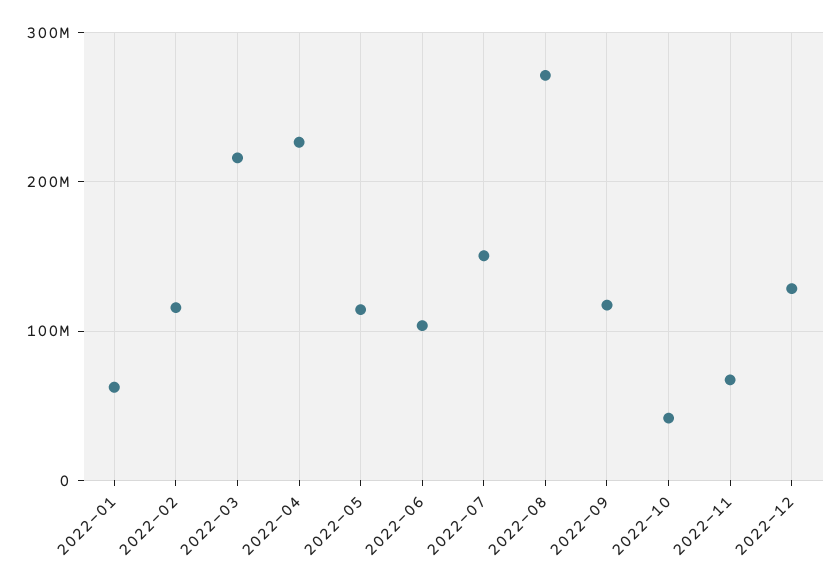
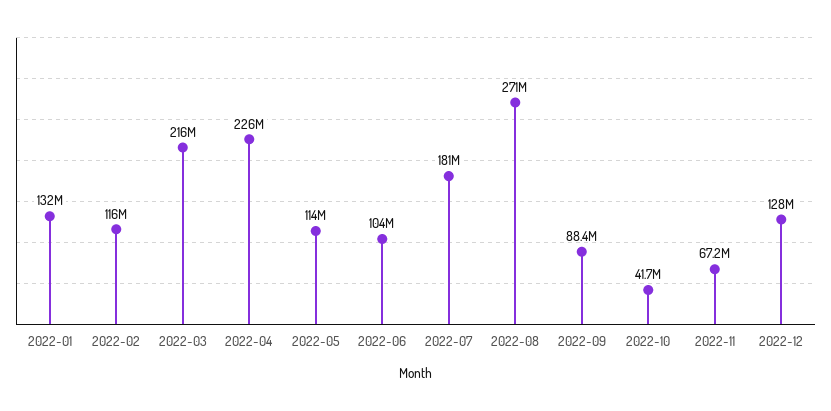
  {
-   "2022-01": 60000000,
+   "2022-01": 132000000,
    "2022-02": 116000000,
    "2022-03": 216000000,
    "2022-04": 226000000,
    "2022-05": 114000000,
    "2022-06": 104000000,
-   "2022-07": 150000000,
+   "2022-07": 181000000,
    "2022-08": 271000000,
-   "2022-09": 120000000,
+   "2022-09": 88400000,
    "2022-10": 41700000,
    "2022-11": 67200000,
    "2022-12": 128000000
  }

